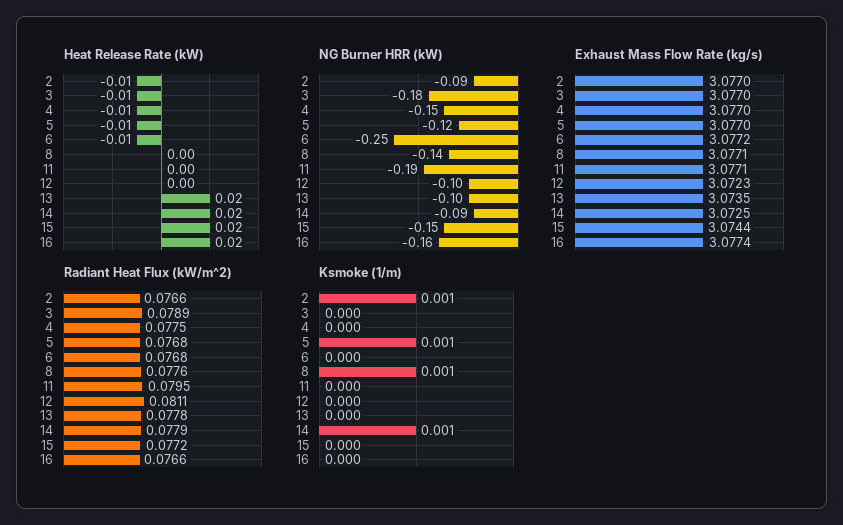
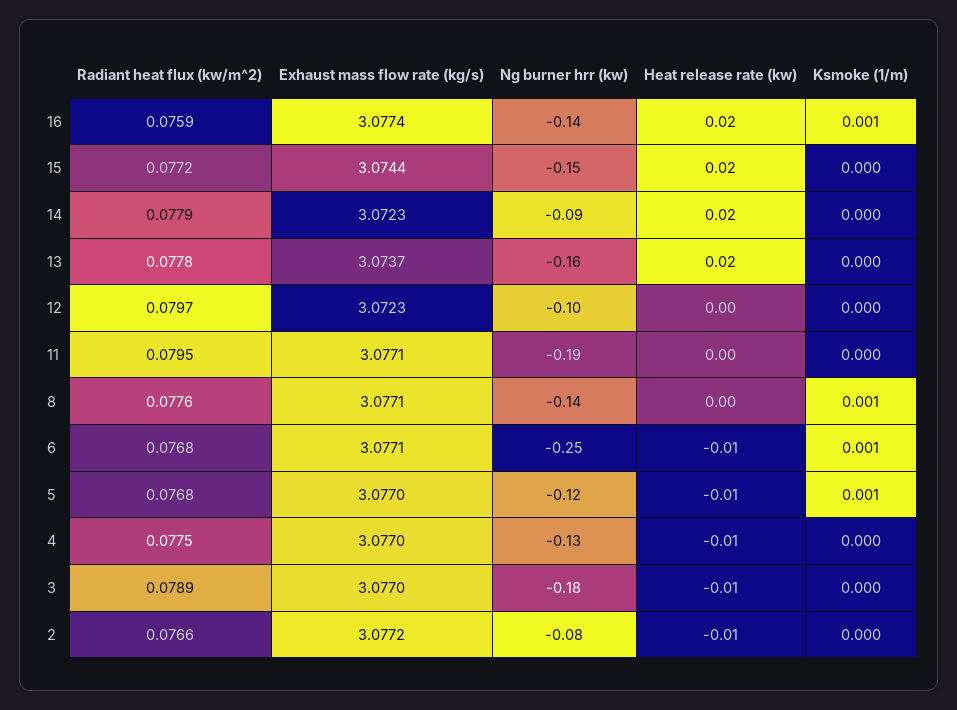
  {
    "Heat Release Rate (kW)": {
      "2": -0.01,
      "3": -0.01,
      "4": -0.01,
      "5": -0.01,
      "6": -0.01,
      "8": 0,
      "11": 0,
      "12": 0,
      "13": 0.02,
      "14": 0.02,
      "15": 0.02,
      "16": 0.02
    },
    "NG Burner HRR (kW)": {
-     "2": -0.09,
+     "2": -0.08,
      "3": -0.18,
-     "4": -0.15,
+     "4": -0.13,
      "5": -0.12,
      "6": -0.25,
      "8": -0.14,
      "11": -0.19,
      "12": -0.1,
-     "13": -0.1,
+     "13": -0.16,
      "14": -0.09,
      "15": -0.15,
-     "16": -0.16
+     "16": -0.14
    },
    "Exhaust Mass Flow Rate (kg/s)": {
-     "2": 3.077,
+     "2": 3.0772,
      "3": 3.077,
      "4": 3.077,
      "5": 3.077,
-     "6": 3.0772,
+     "6": 3.0771,
      "8": 3.0771,
      "11": 3.0771,
      "12": 3.0723,
-     "13": 3.0735,
+     "13": 3.0737,
-     "14": 3.0725,
+     "14": 3.0723,
      "15": 3.0744,
      "16": 3.0774
    },
    "Radiant Heat Flux (kW/m^2)": {
      "2": 0.0766,
      "3": 0.0789,
      "4": 0.0775,
      "5": 0.0768,
      "6": 0.0768,
      "8": 0.0776,
      "11": 0.0795,
-     "12": 0.0811,
+     "12": 0.0797,
      "13": 0.0778,
      "14": 0.0779,
      "15": 0.0772,
-     "16": 0.0766
+     "16": 0.0759
    },
    "Ksmoke (1/m)": {
-     "2": 0.001,
+     "2": 0,
      "3": 0,
      "4": 0,
      "5": 0.001,
-     "6": 0,
+     "6": 0.001,
      "8": 0.001,
      "11": 0,
      "12": 0,
      "13": 0,
-     "14": 0.001,
+     "14": 0,
      "15": 0,
-     "16": 0
+     "16": 0.001
    }
  }

